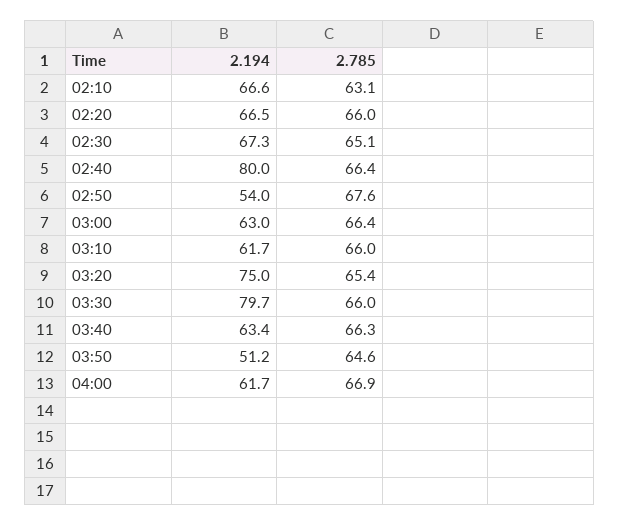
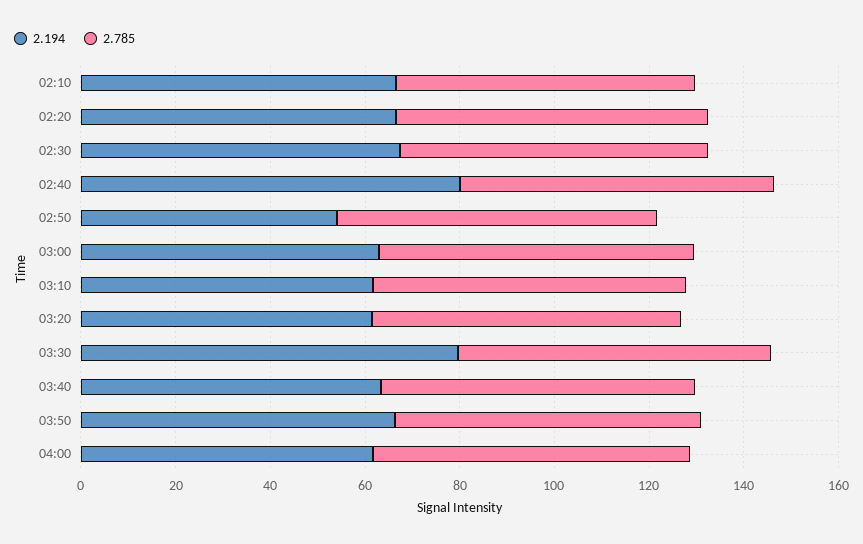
  {
    "2.194": {
      "02:10": 66.6,
      "02:20": 66.5,
      "02:30": 67.3,
      "02:40": 80,
      "02:50": 54,
      "03:00": 63,
      "03:10": 61.7,
-     "03:20": 75,
+     "03:20": 60,
      "03:30": 79.7,
      "03:40": 63.4,
-     "03:50": 51.2,
+     "03:50": 65,
      "04:00": 61.7
    },
    "2.785": {
      "02:10": 63.1,
      "02:20": 66,
      "02:30": 65.1,
      "02:40": 66.4,
      "02:50": 67.6,
      "03:00": 66.4,
      "03:10": 66,
      "03:20": 65.4,
      "03:30": 66,
      "03:40": 66.3,
      "03:50": 64.6,
      "04:00": 66.9
    }
  }

